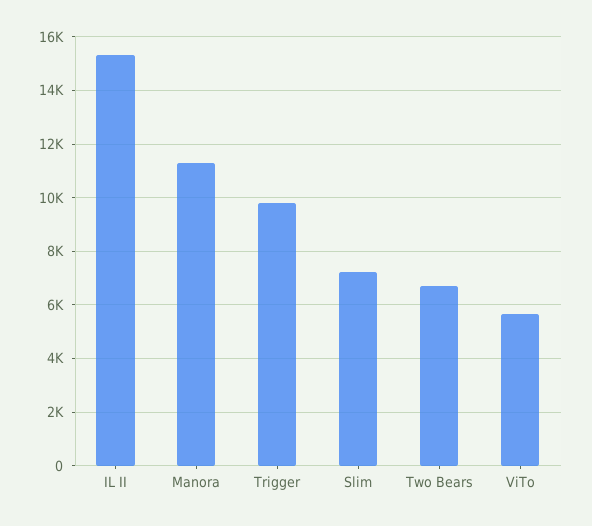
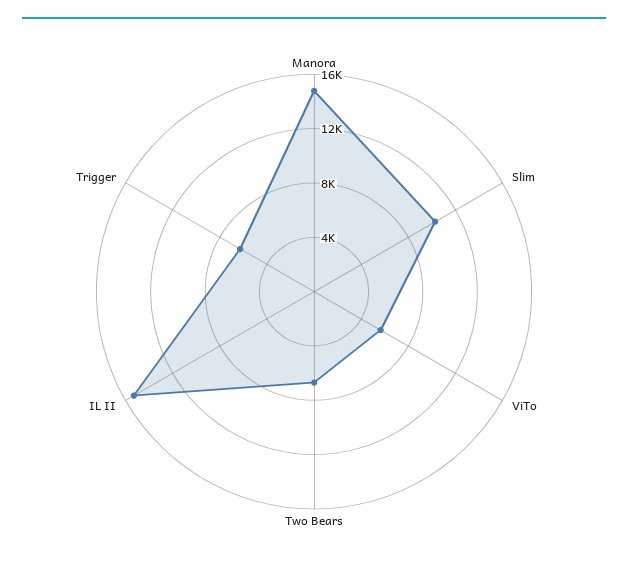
  {
    "IL II": 15250,
-   "Manora": 11250,
+   "Manora": 15000,
-   "Trigger": 9750,
+   "Trigger": 6000,
-   "Slim": 7250,
+   "Slim": 10000,
    "Two Bears": 6750,
    "ViTo": 5750
  }

